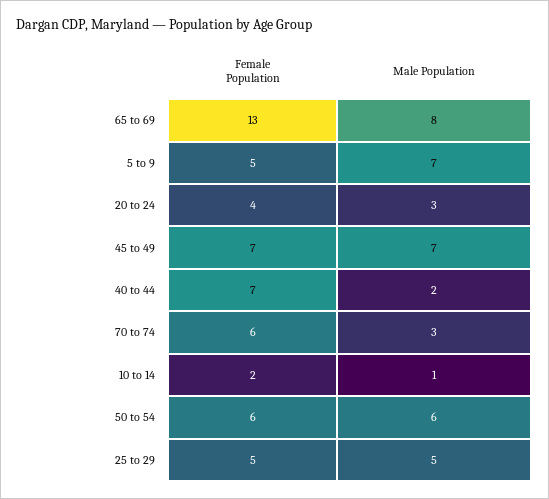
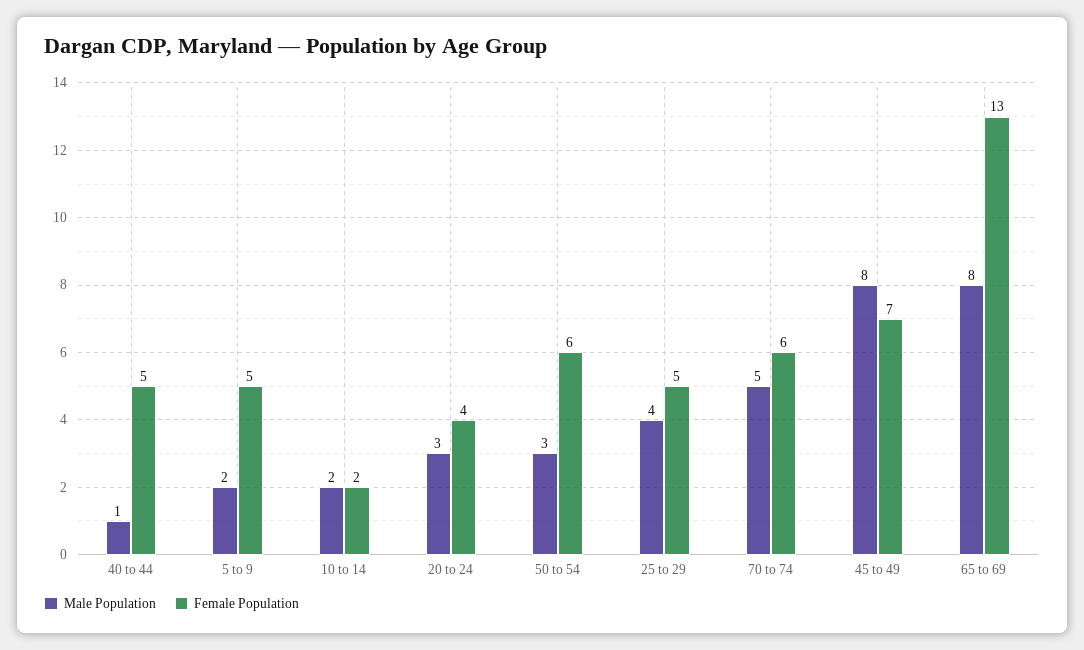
  {
    "Female Population": {
      "65 to 69": 13,
      "5 to 9": 5,
      "20 to 24": 4,
      "45 to 49": 7,
-     "40 to 44": 7,
+     "40 to 44": 5,
      "70 to 74": 6,
      "10 to 14": 2,
      "50 to 54": 6,
      "25 to 29": 5
    },
    "Male Population": {
      "65 to 69": 8,
-     "5 to 9": 7,
+     "5 to 9": 2,
      "20 to 24": 3,
-     "45 to 49": 7,
+     "45 to 49": 8,
-     "40 to 44": 2,
+     "40 to 44": 1,
-     "70 to 74": 3,
+     "70 to 74": 5,
-     "10 to 14": 1,
+     "10 to 14": 2,
-     "50 to 54": 6,
+     "50 to 54": 3,
-     "25 to 29": 5
+     "25 to 29": 4
    }
  }

